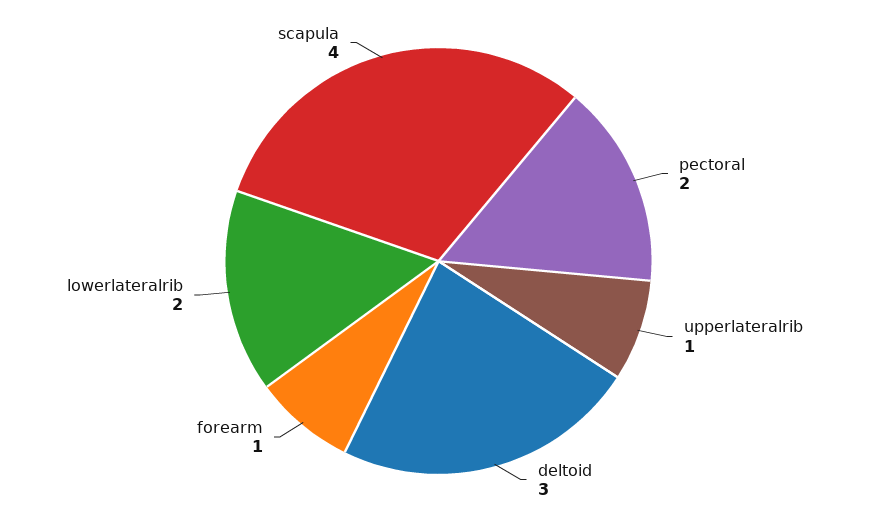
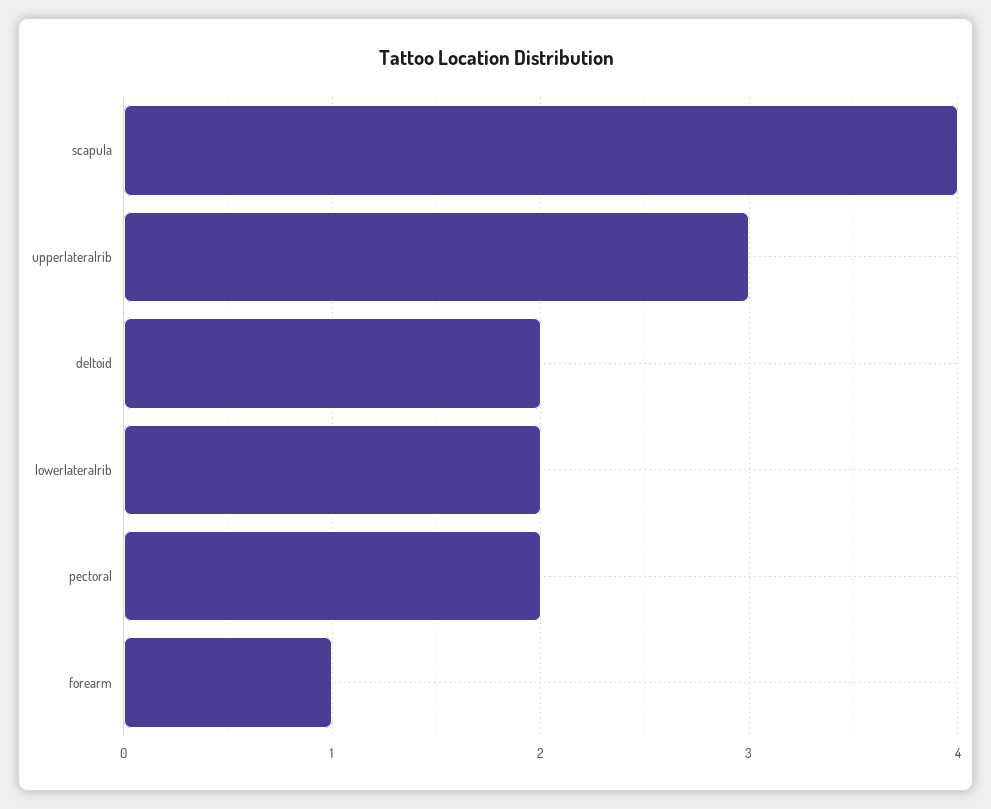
  {
    "pectoral": 2,
-   "upperlateralrib": 1,
+   "upperlateralrib": 3,
-   "deltoid": 3,
+   "deltoid": 2,
    "forearm": 1,
    "lowerlateralrib": 2,
    "scapula": 4
  }

